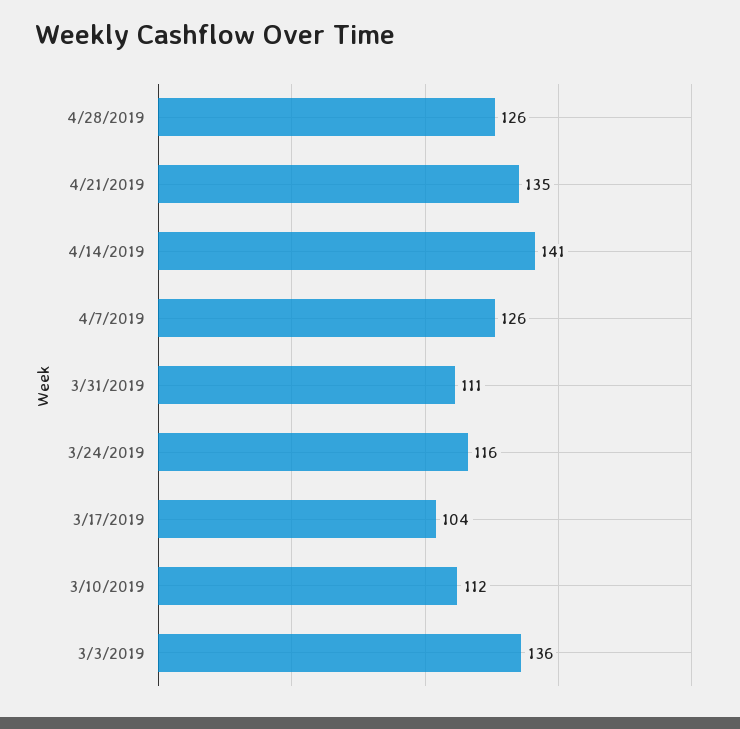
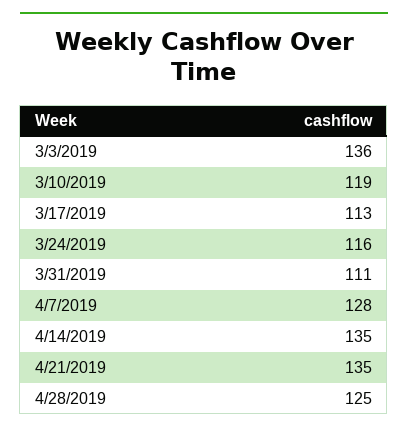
  {
-   "4/28/2019": 126,
+   "4/28/2019": 125,
    "4/21/2019": 135,
-   "4/14/2019": 141,
+   "4/14/2019": 135,
-   "4/7/2019": 126,
+   "4/7/2019": 128,
    "3/31/2019": 111,
    "3/24/2019": 116,
-   "3/17/2019": 104,
+   "3/17/2019": 113,
-   "3/10/2019": 112,
+   "3/10/2019": 119,
    "3/3/2019": 136
  }

